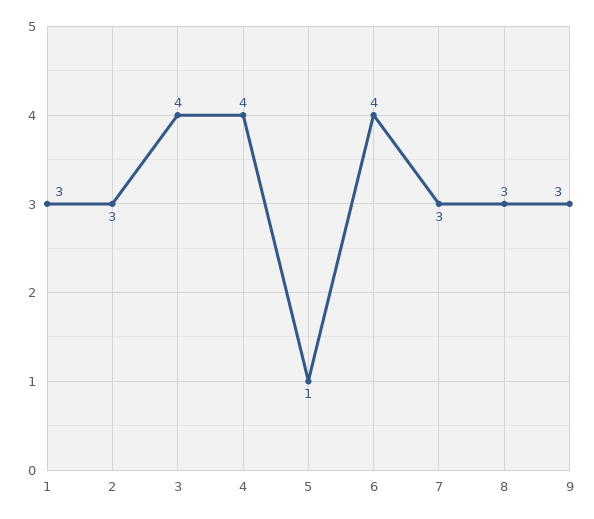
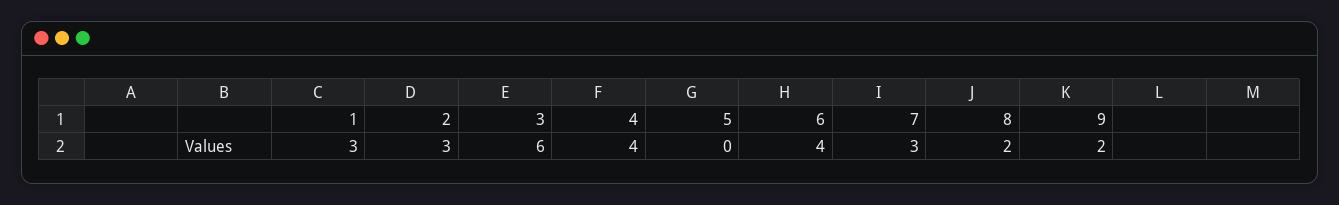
  {
    "1": 3,
    "2": 3,
-   "3": 4,
+   "3": 6,
    "4": 4,
-   "5": 1,
+   "5": 0,
    "6": 4,
    "7": 3,
-   "8": 3,
+   "8": 2,
-   "9": 3
+   "9": 2
  }

